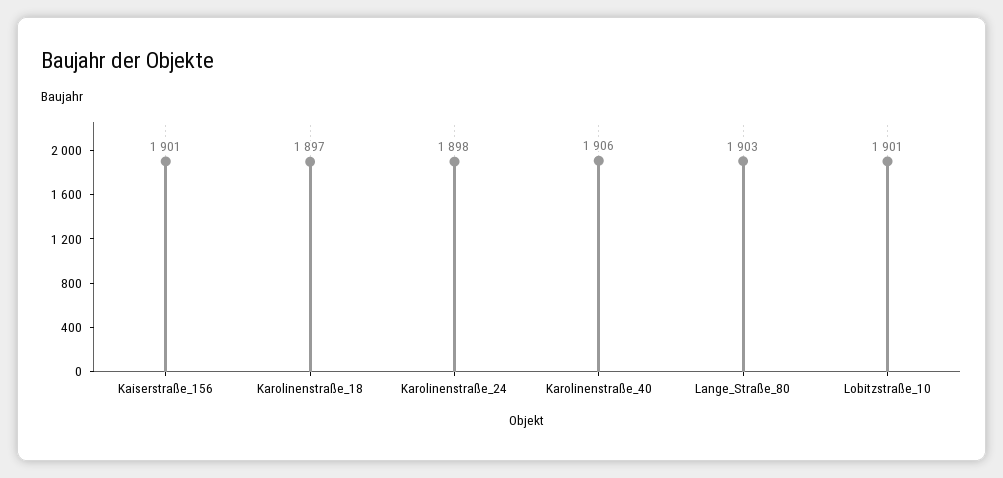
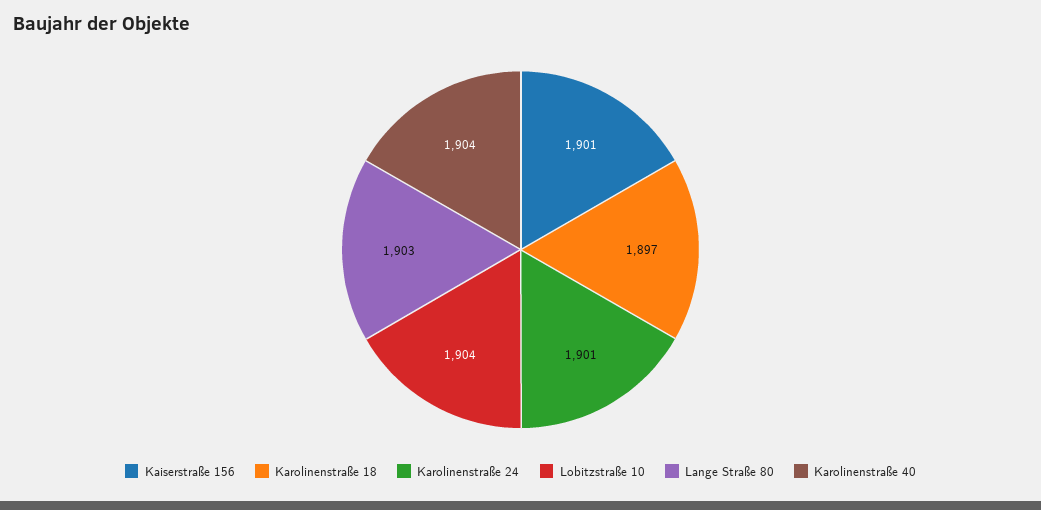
  {
    "Kaiserstraße_156": 1901,
    "Karolinenstraße_18": 1897,
-   "Karolinenstraße_24": 1898,
+   "Karolinenstraße_24": 1901,
-   "Karolinenstraße_40": 1906,
+   "Karolinenstraße_40": 1904,
    "Lange_Straße_80": 1903,
-   "Lobitzstraße_10": 1901
+   "Lobitzstraße_10": 1904
  }

